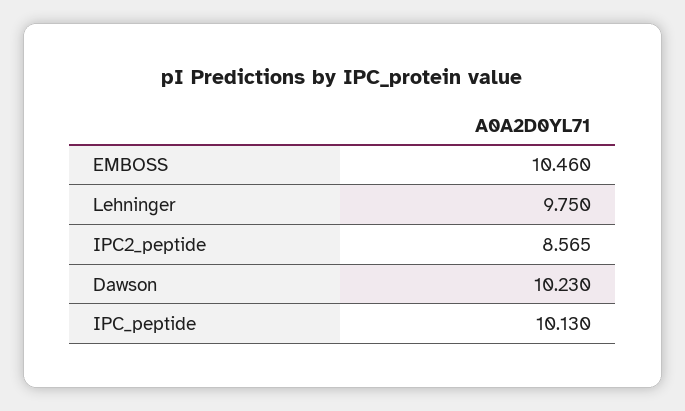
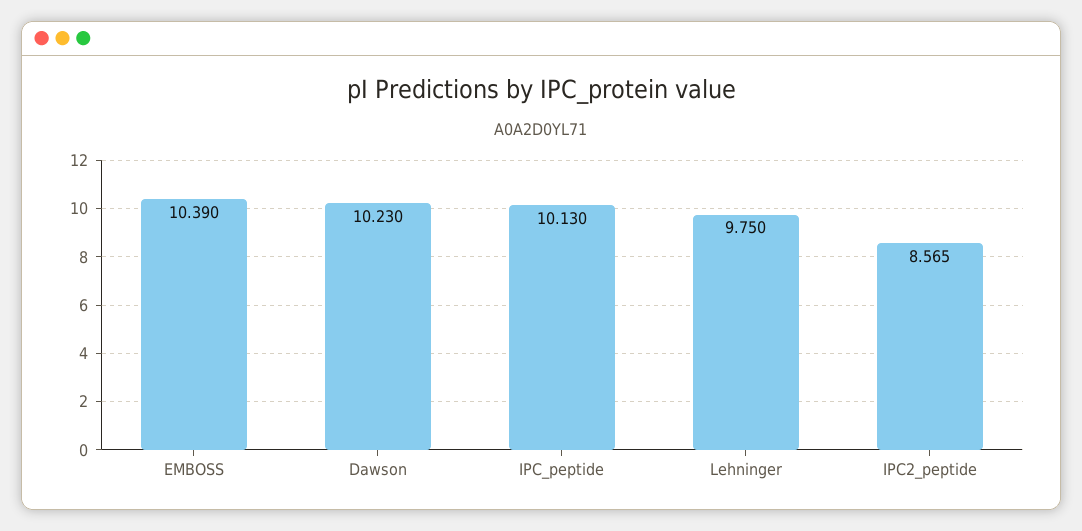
  {
-   "EMBOSS": 10.46,
+   "EMBOSS": 10.39,
    "Lehninger": 9.75,
    "IPC2_peptide": 8.565,
    "Dawson": 10.23,
    "IPC_peptide": 10.13
  }

